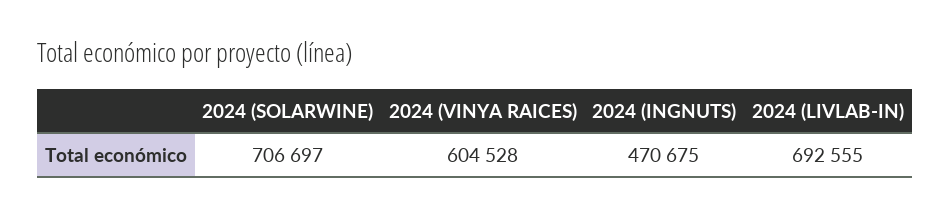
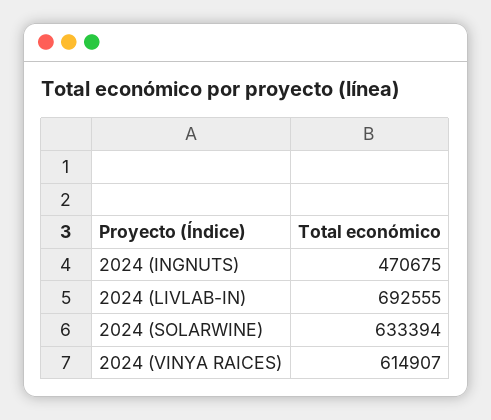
  {
-   "2024 (SOLARWINE)": 706697,
+   "2024 (SOLARWINE)": 633394,
-   "2024 (VINYA RAICES)": 604528,
+   "2024 (VINYA RAICES)": 614907,
    "2024 (INGNUTS)": 470675,
    "2024 (LIVLAB-IN)": 692555
  }

